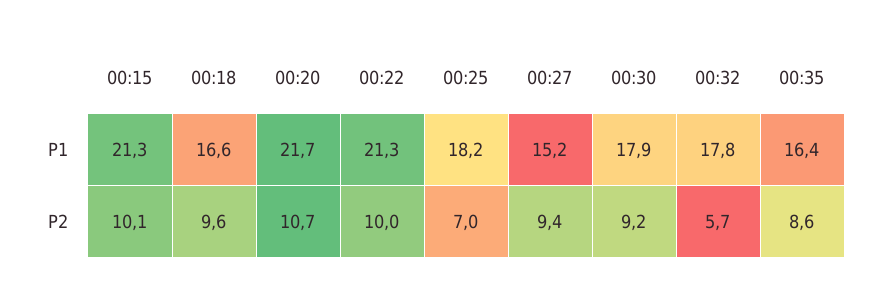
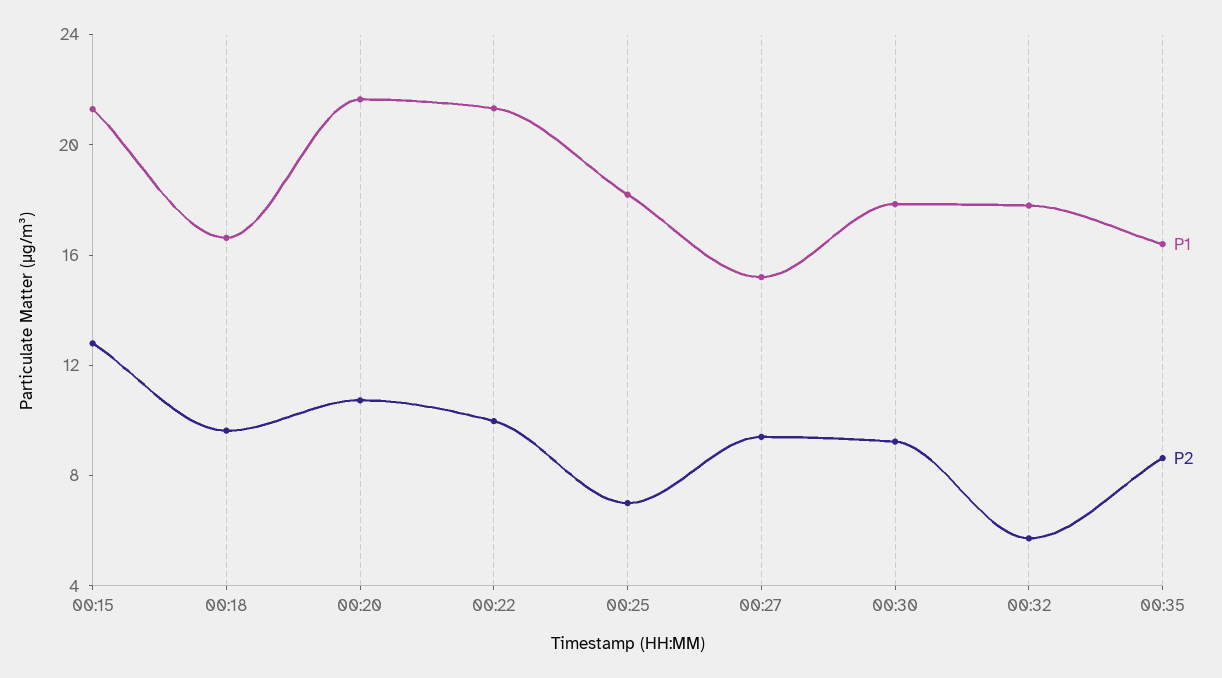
  {
    "P1": {
      "00:15": 21.3,
      "00:18": 16.6,
      "00:20": 21.7,
      "00:22": 21.3,
      "00:25": 18.2,
      "00:27": 15.2,
      "00:30": 17.9,
      "00:32": 17.8,
      "00:35": 16.4
    },
    "P2": {
-     "00:15": 10.1,
+     "00:15": 13,
      "00:18": 9.6,
      "00:20": 10.7,
      "00:22": 10,
      "00:25": 7,
      "00:27": 9.4,
      "00:30": 9.2,
      "00:32": 5.7,
      "00:35": 8.6
    }
  }

